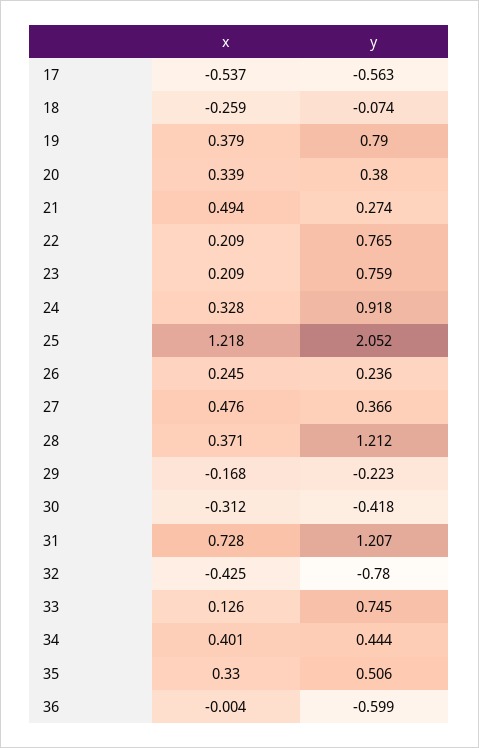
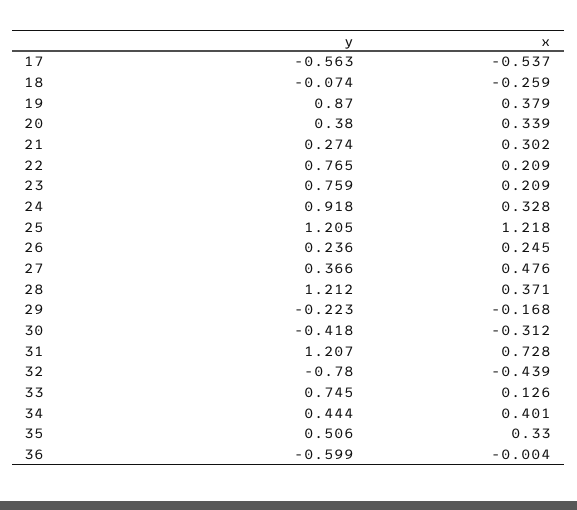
  {
    "x": {
      "17": -0.537,
      "18": -0.259,
      "19": 0.379,
      "20": 0.339,
-     "21": 0.494,
+     "21": 0.302,
      "22": 0.209,
      "23": 0.209,
      "24": 0.328,
      "25": 1.218,
      "26": 0.245,
      "27": 0.476,
      "28": 0.371,
      "29": -0.168,
      "30": -0.312,
      "31": 0.728,
-     "32": -0.425,
+     "32": -0.439,
      "33": 0.126,
      "34": 0.401,
      "35": 0.33,
      "36": -0.004
    },
    "y": {
      "17": -0.563,
      "18": -0.074,
-     "19": 0.79,
+     "19": 0.87,
      "20": 0.38,
      "21": 0.274,
      "22": 0.765,
      "23": 0.759,
      "24": 0.918,
-     "25": 2.052,
+     "25": 1.205,
      "26": 0.236,
      "27": 0.366,
      "28": 1.212,
      "29": -0.223,
      "30": -0.418,
      "31": 1.207,
      "32": -0.78,
      "33": 0.745,
      "34": 0.444,
      "35": 0.506,
      "36": -0.599
    }
  }

